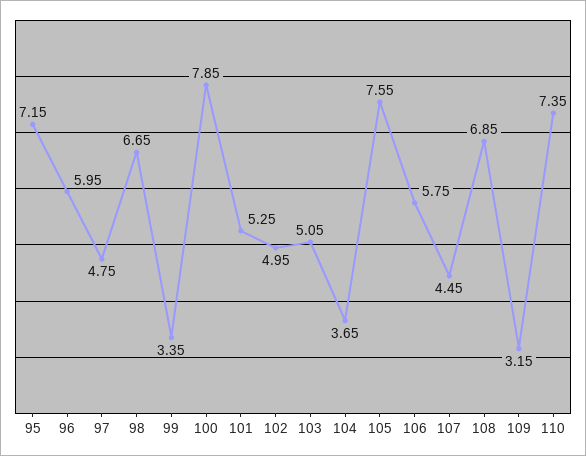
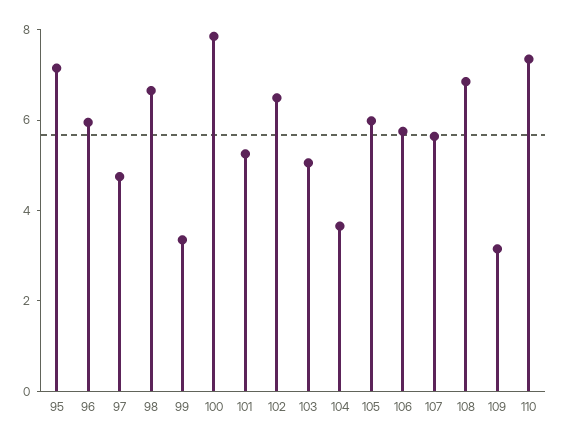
  {
    "95": 7.15,
    "96": 5.95,
    "97": 4.75,
    "98": 6.65,
    "99": 3.35,
    "100": 7.85,
    "101": 5.25,
-   "102": 4.95,
+   "102": 6.5,
    "103": 5.05,
    "104": 3.65,
-   "105": 7.55,
+   "105": 6,
    "106": 5.75,
-   "107": 4.45,
+   "107": 5.5,
    "108": 6.85,
    "109": 3.15,
    "110": 7.35
  }

